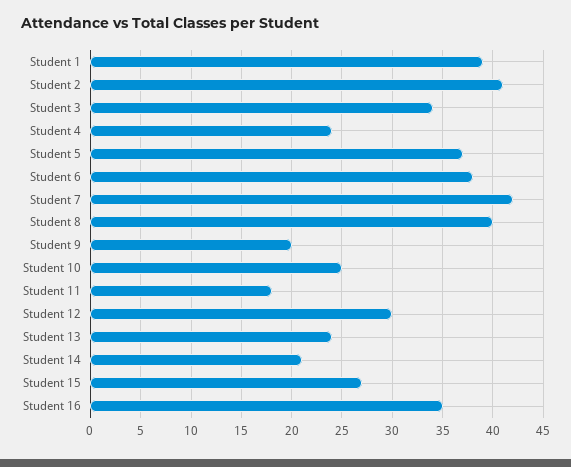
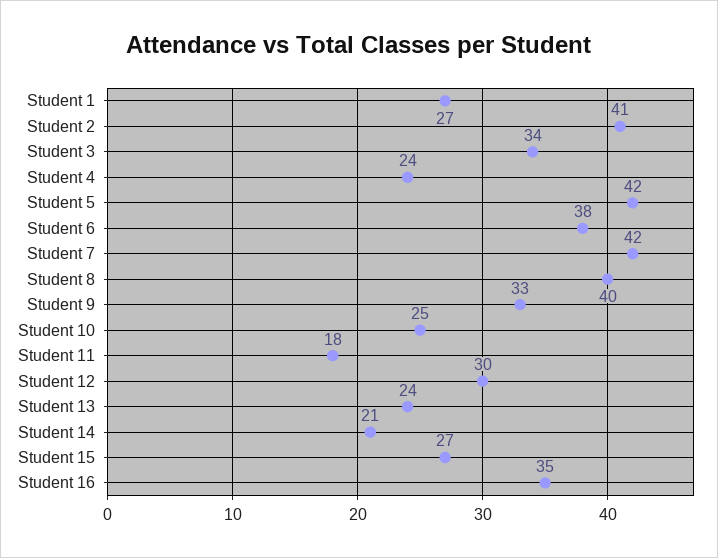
  {
-   "Student 1": 39,
+   "Student 1": 27,
    "Student 2": 41,
    "Student 3": 34,
    "Student 4": 24,
-   "Student 5": 37,
+   "Student 5": 42,
    "Student 6": 38,
    "Student 7": 42,
    "Student 8": 40,
-   "Student 9": 20,
+   "Student 9": 33,
    "Student 10": 25,
    "Student 11": 18,
    "Student 12": 30,
    "Student 13": 24,
    "Student 14": 21,
    "Student 15": 27,
    "Student 16": 35
  }

